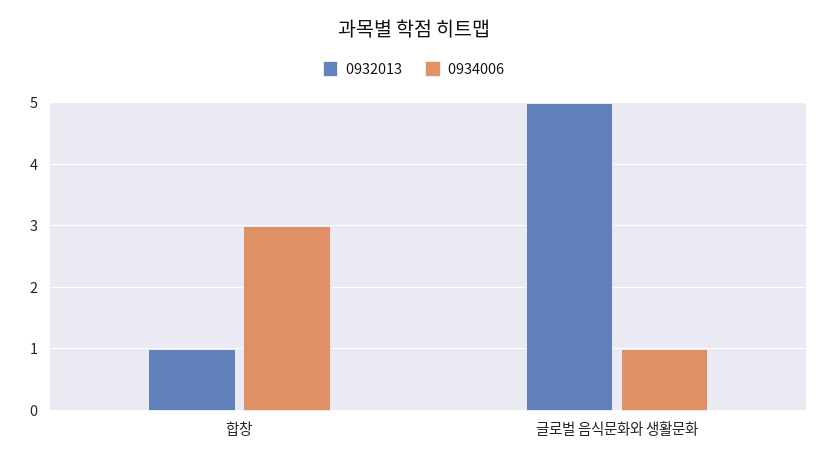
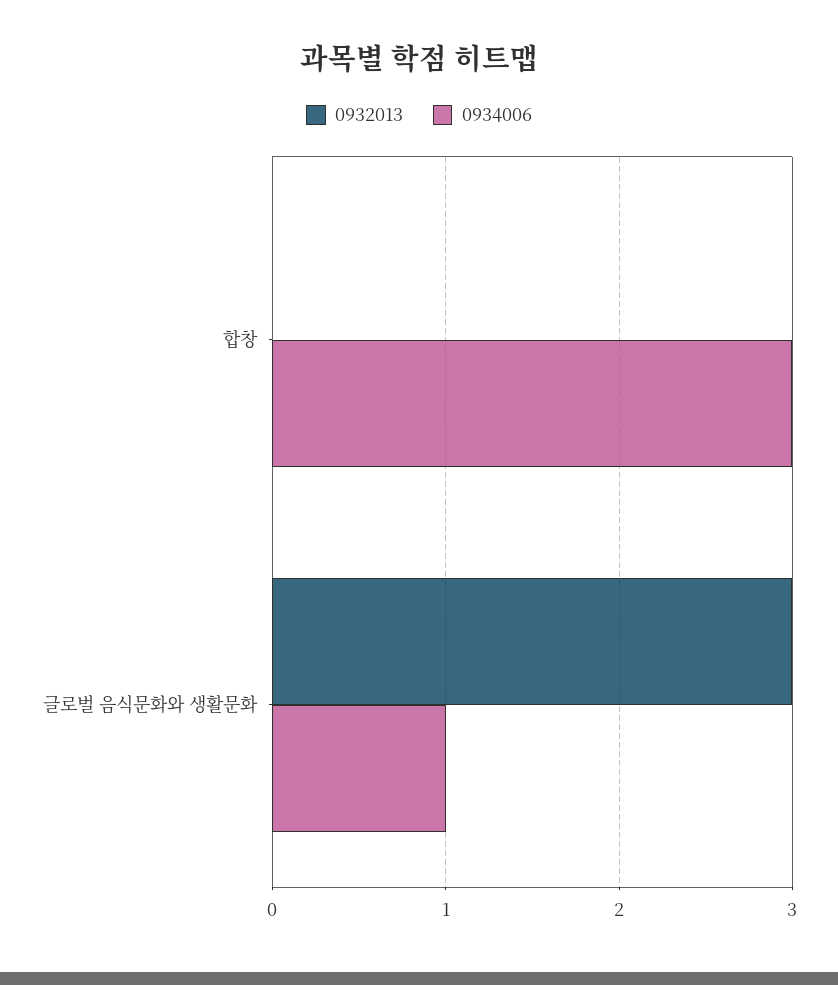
  {
    "0932013": {
-     "합창": 1,
+     "합창": 0,
-     "글로벌 음식문화와 생활문화": 5
+     "글로벌 음식문화와 생활문화": 3
    },
    "0934006": {
      "합창": 3,
      "글로벌 음식문화와 생활문화": 1
    }
  }

